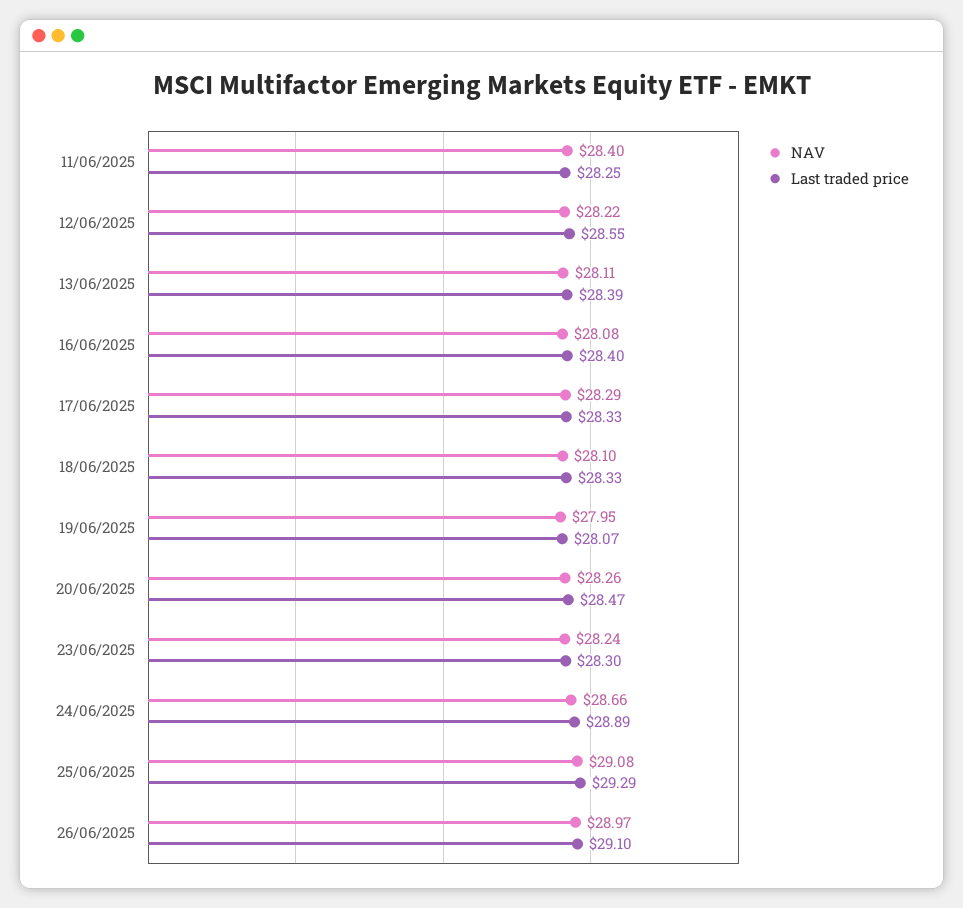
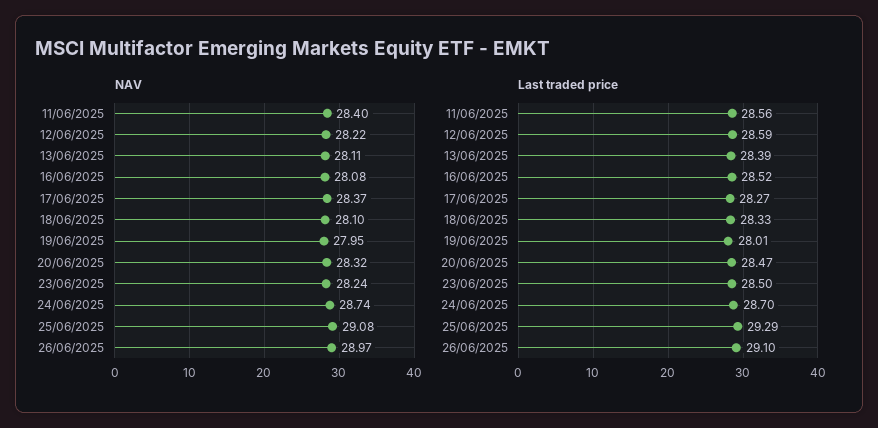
  {
    "NAV": {
      "11/06/2025": 28.4,
      "12/06/2025": 28.22,
      "13/06/2025": 28.11,
      "16/06/2025": 28.08,
-     "17/06/2025": 28.29,
+     "17/06/2025": 28.37,
      "18/06/2025": 28.1,
      "19/06/2025": 27.95,
-     "20/06/2025": 28.26,
+     "20/06/2025": 28.32,
      "23/06/2025": 28.24,
-     "24/06/2025": 28.66,
+     "24/06/2025": 28.74,
      "25/06/2025": 29.08,
      "26/06/2025": 28.97
    },
    "Last traded price": {
-     "11/06/2025": 28.25,
+     "11/06/2025": 28.56,
-     "12/06/2025": 28.55,
+     "12/06/2025": 28.59,
      "13/06/2025": 28.39,
-     "16/06/2025": 28.4,
+     "16/06/2025": 28.52,
-     "17/06/2025": 28.33,
+     "17/06/2025": 28.27,
      "18/06/2025": 28.33,
-     "19/06/2025": 28.07,
+     "19/06/2025": 28.01,
      "20/06/2025": 28.47,
-     "23/06/2025": 28.3,
+     "23/06/2025": 28.5,
-     "24/06/2025": 28.89,
+     "24/06/2025": 28.7,
      "25/06/2025": 29.29,
      "26/06/2025": 29.1
    }
  }

